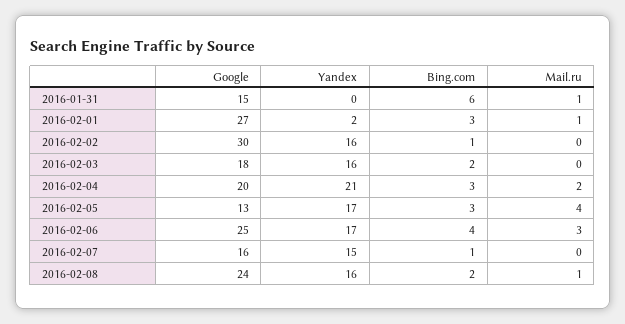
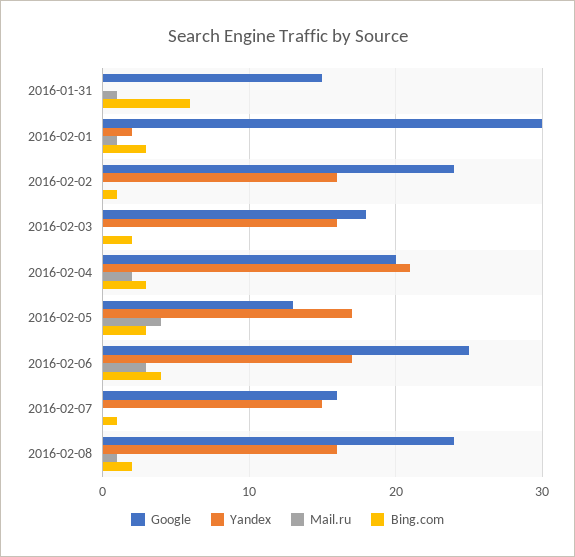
  {
    "Google": {
      "2016-01-31": 15,
-     "2016-02-01": 27,
+     "2016-02-01": 30,
-     "2016-02-02": 30,
+     "2016-02-02": 24,
      "2016-02-03": 18,
      "2016-02-04": 20,
      "2016-02-05": 13,
      "2016-02-06": 25,
      "2016-02-07": 16,
      "2016-02-08": 24
    },
    "Yandex": {
      "2016-01-31": 0,
      "2016-02-01": 2,
      "2016-02-02": 16,
      "2016-02-03": 16,
      "2016-02-04": 21,
      "2016-02-05": 17,
      "2016-02-06": 17,
      "2016-02-07": 15,
      "2016-02-08": 16
    },
    "Bing.com": {
      "2016-01-31": 6,
      "2016-02-01": 3,
      "2016-02-02": 1,
      "2016-02-03": 2,
      "2016-02-04": 3,
      "2016-02-05": 3,
      "2016-02-06": 4,
      "2016-02-07": 1,
      "2016-02-08": 2
    },
    "Mail.ru": {
      "2016-01-31": 1,
      "2016-02-01": 1,
      "2016-02-02": 0,
      "2016-02-03": 0,
      "2016-02-04": 2,
      "2016-02-05": 4,
      "2016-02-06": 3,
      "2016-02-07": 0,
      "2016-02-08": 1
    }
  }

